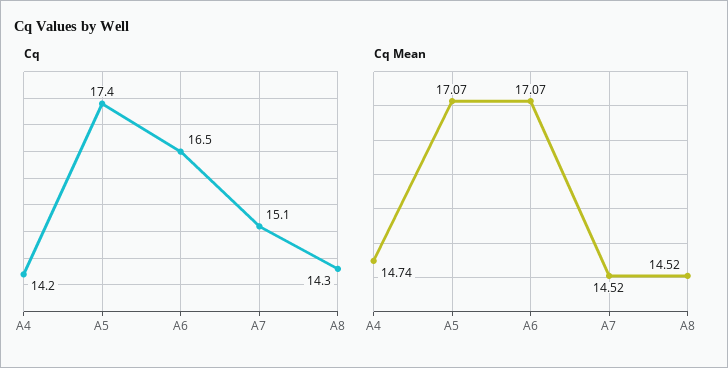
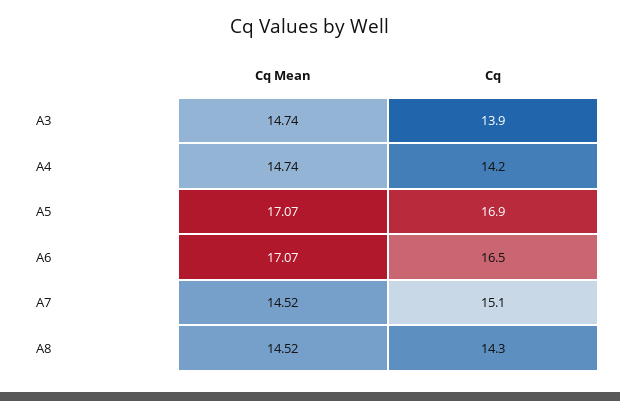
  {
    "Cq": {
      "A4": 14.2,
-     "A5": 17.4,
+     "A5": 16.9,
      "A6": 16.5,
      "A7": 15.1,
-     "A8": 14.3
+     "A8": 14.3,
+     "A3": 13.9
    },
    "Cq Mean": {
      "A4": 14.74,
      "A5": 17.07,
      "A6": 17.07,
      "A7": 14.52,
-     "A8": 14.52
+     "A8": 14.52,
+     "A3": 14.74
    }
  }

